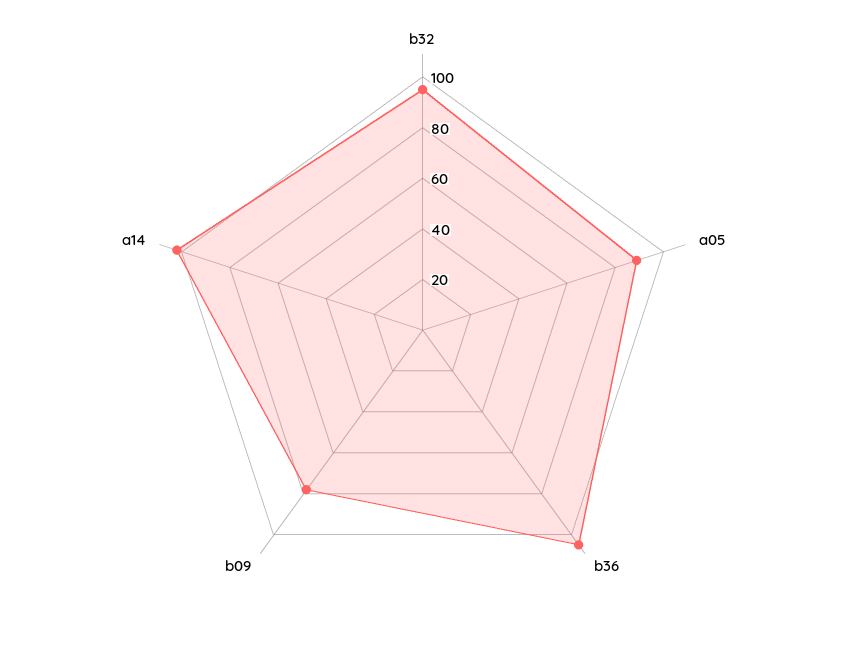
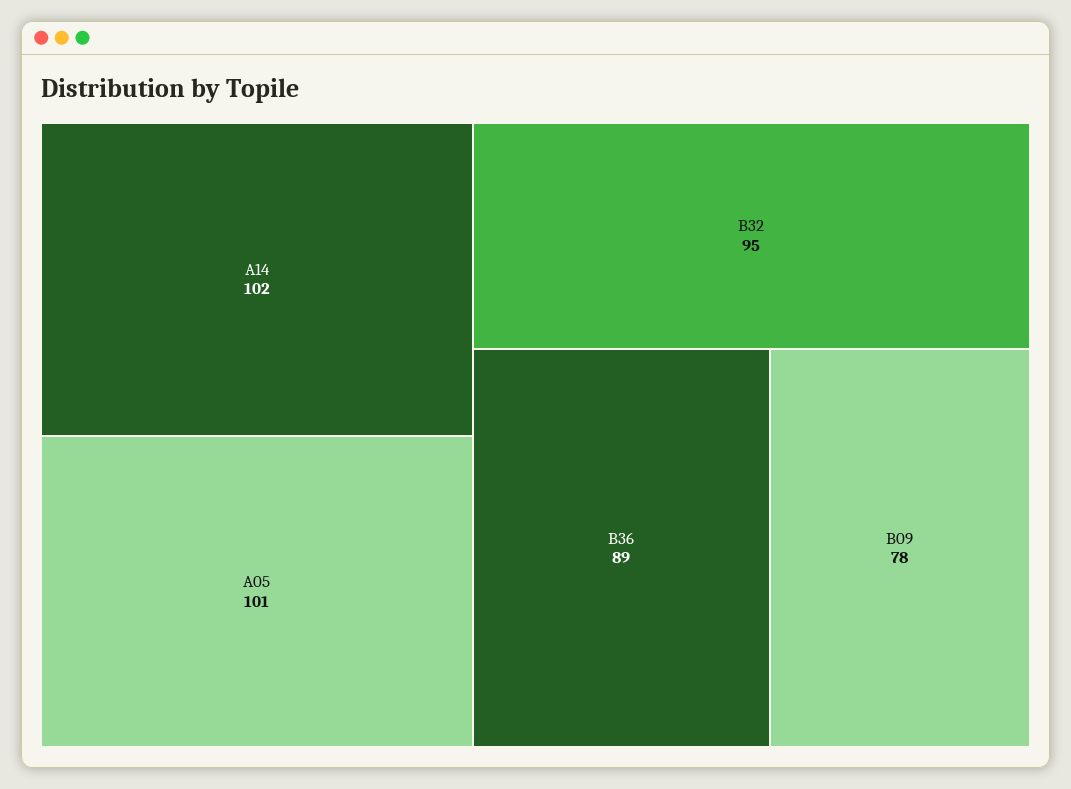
  {
    "b32": 95,
-   "a05": 90,
+   "a05": 101,
-   "b36": 105,
+   "b36": 89,
    "b09": 78,
    "a14": 102
  }

